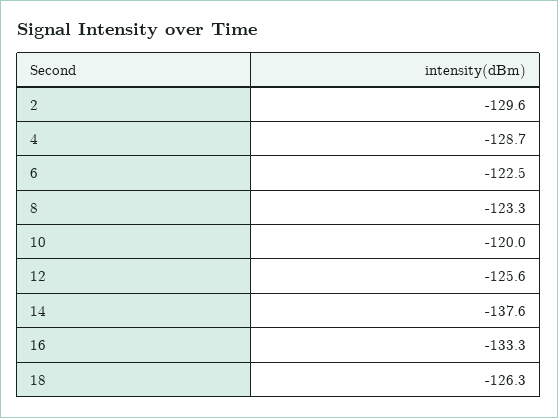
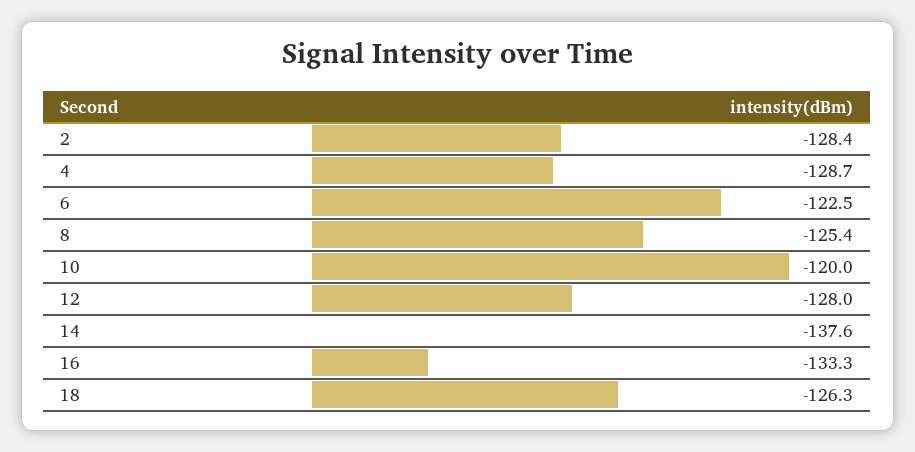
  {
-   "2": -129.6,
+   "2": -128.4,
    "4": -128.7,
    "6": -122.5,
-   "8": -123.3,
+   "8": -125.4,
    "10": -120,
-   "12": -125.6,
+   "12": -128,
    "14": -137.6,
    "16": -133.3,
    "18": -126.3
  }

